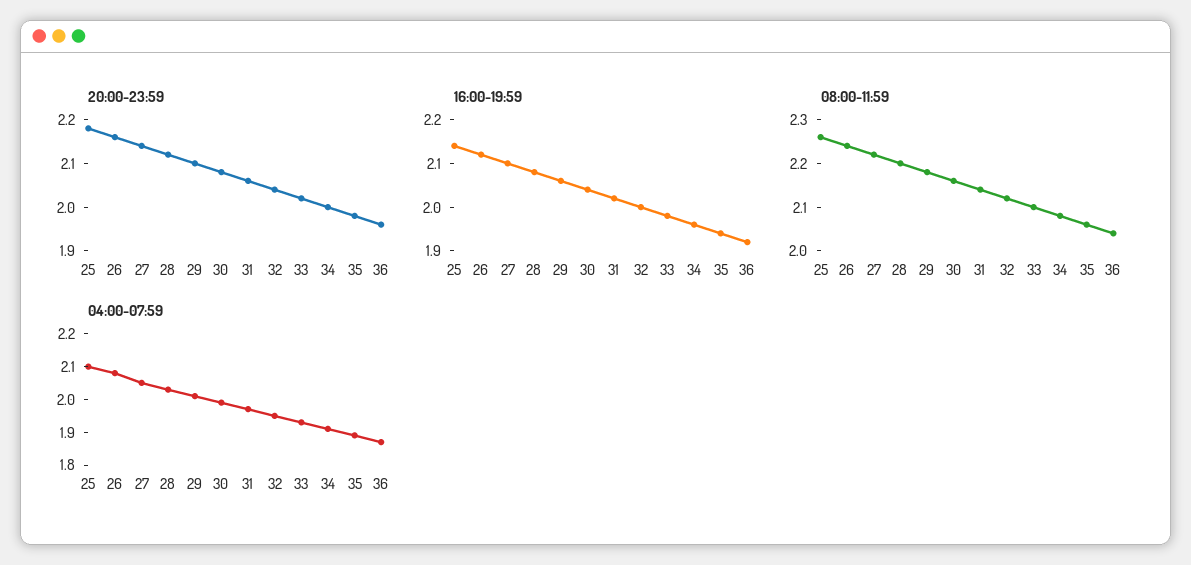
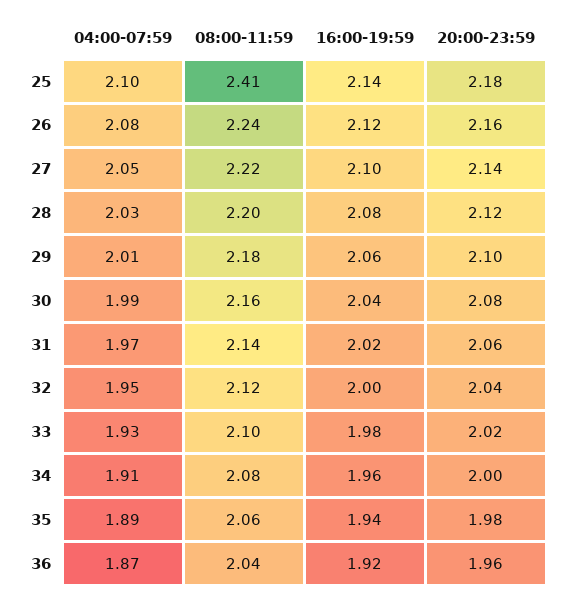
  {
    "20:00-23:59": {
      "25": 2.18,
      "26": 2.16,
      "27": 2.14,
      "28": 2.12,
      "29": 2.1,
      "30": 2.08,
      "31": 2.06,
      "32": 2.04,
      "33": 2.02,
      "34": 2,
      "35": 1.98,
      "36": 1.96
    },
    "16:00-19:59": {
      "25": 2.14,
      "26": 2.12,
      "27": 2.1,
      "28": 2.08,
      "29": 2.06,
      "30": 2.04,
      "31": 2.02,
      "32": 2,
      "33": 1.98,
      "34": 1.96,
      "35": 1.94,
      "36": 1.92
    },
    "08:00-11:59": {
-     "25": 2.25,
+     "25": 2.41,
      "26": 2.24,
      "27": 2.22,
      "28": 2.2,
      "29": 2.18,
      "30": 2.16,
      "31": 2.14,
      "32": 2.12,
      "33": 2.1,
      "34": 2.08,
      "35": 2.06,
      "36": 2.04
    },
    "04:00-07:59": {
      "25": 2.1,
      "26": 2.08,
      "27": 2.05,
      "28": 2.03,
      "29": 2.01,
      "30": 1.99,
      "31": 1.97,
      "32": 1.95,
      "33": 1.93,
      "34": 1.91,
      "35": 1.89,
      "36": 1.87
    }
  }

